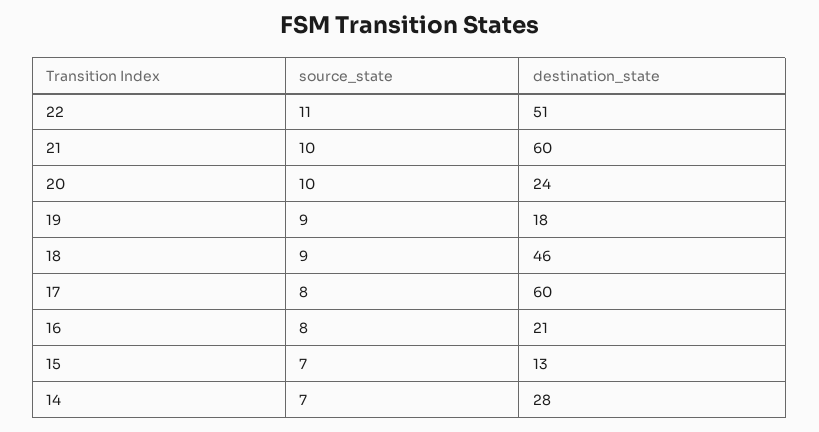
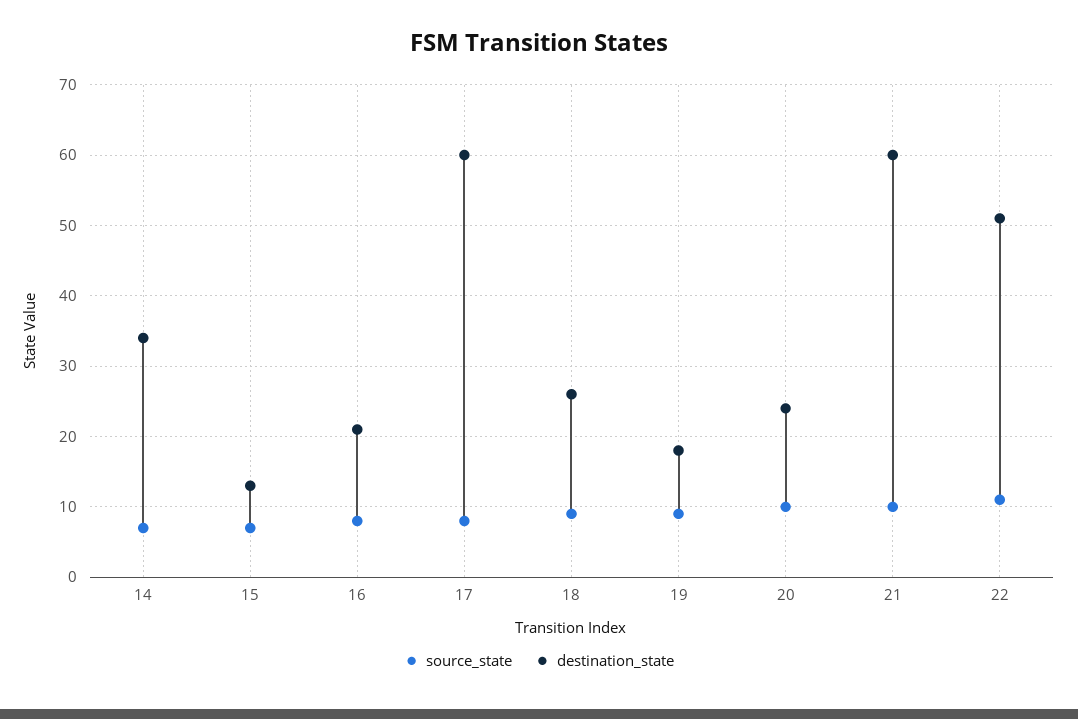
  {
    "source_state": {
      "22": 11,
      "21": 10,
      "20": 10,
      "19": 9,
      "18": 9,
      "17": 8,
      "16": 8,
      "15": 7,
      "14": 7
    },
    "destination_state": {
      "22": 51,
      "21": 60,
      "20": 24,
      "19": 18,
-     "18": 46,
+     "18": 26,
      "17": 60,
      "16": 21,
      "15": 13,
-     "14": 28
+     "14": 34
    }
  }

